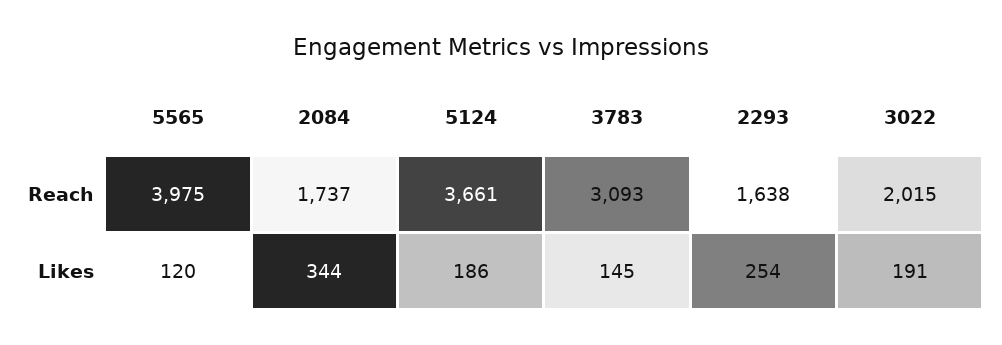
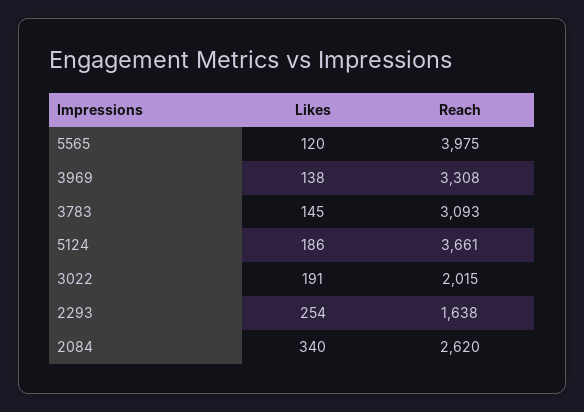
  {
    "5565": {
      "Reach": 3975,
      "Likes": 120
    },
    "2084": {
-     "Reach": 1737,
+     "Reach": 2620,
-     "Likes": 344
+     "Likes": 340
    },
    "5124": {
      "Reach": 3661,
      "Likes": 186
    },
    "3783": {
      "Reach": 3093,
      "Likes": 145
    },
    "2293": {
      "Reach": 1638,
      "Likes": 254
    },
    "3022": {
      "Reach": 2015,
      "Likes": 191
-   }
+   },
+   "3969": {
+     "Likes": 138,
+     "Reach": 3308
+   }
  }

